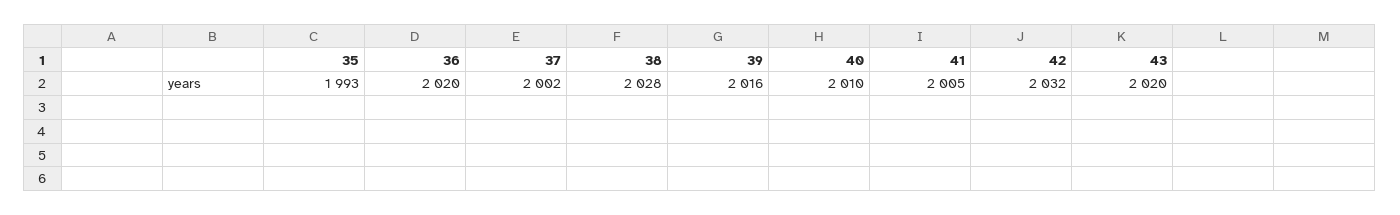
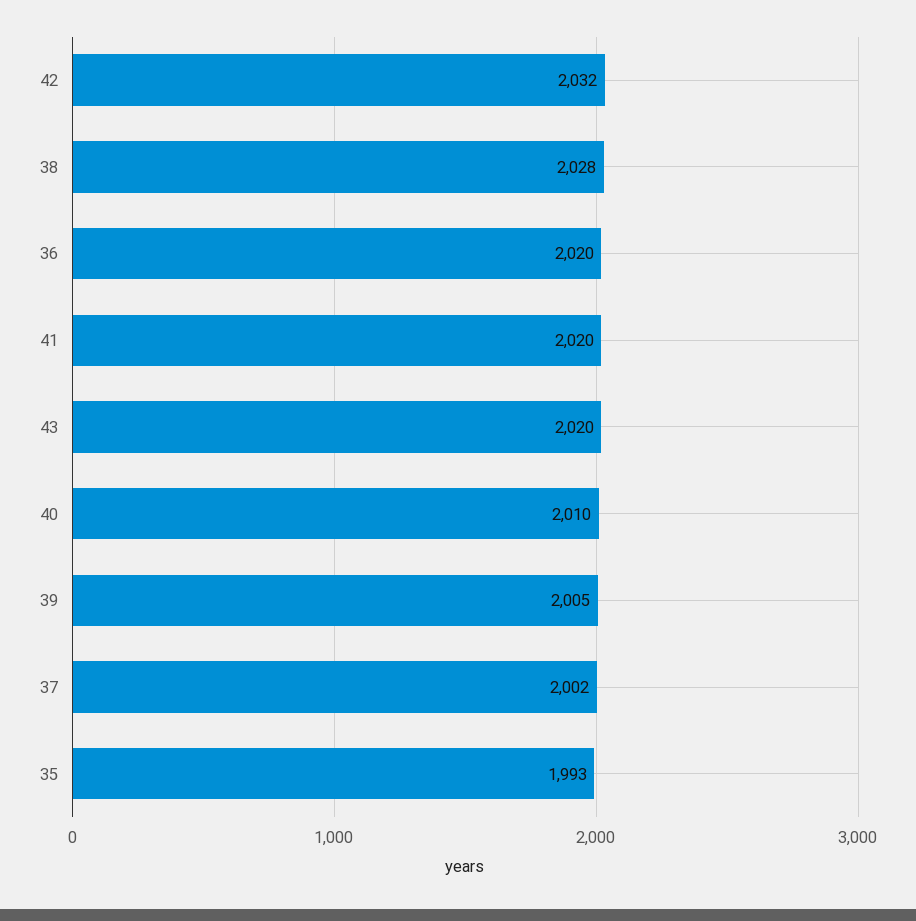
  {
    "35": 1993,
    "36": 2020,
    "37": 2002,
    "38": 2028,
-   "39": 2016,
+   "39": 2005,
    "40": 2010,
-   "41": 2005,
+   "41": 2020,
    "42": 2032,
    "43": 2020
  }

